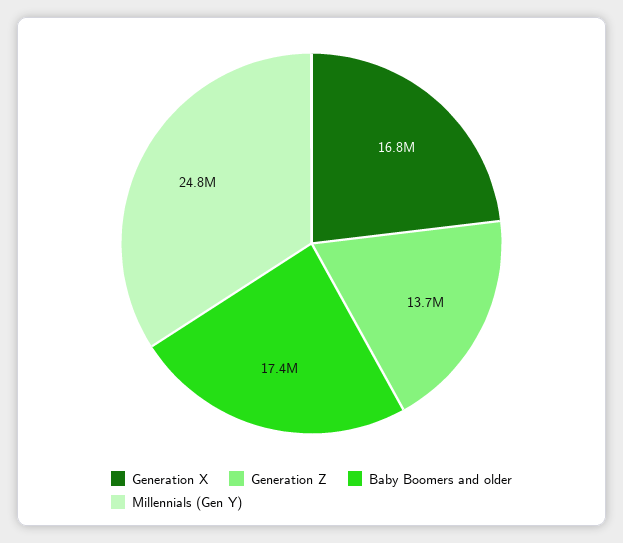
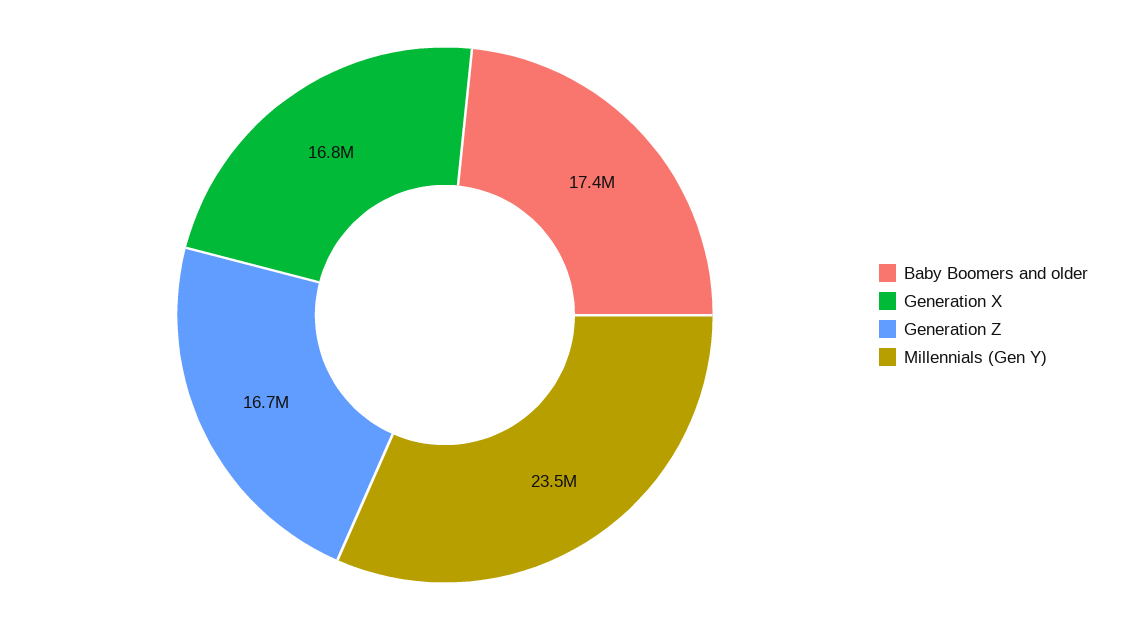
  {
    "Generation X": 16800000,
-   "Generation Z": 13700000,
+   "Generation Z": 16700000,
    "Baby Boomers and older": 17400000,
-   "Millennials (Gen Y)": 24800000
+   "Millennials (Gen Y)": 23500000
  }

